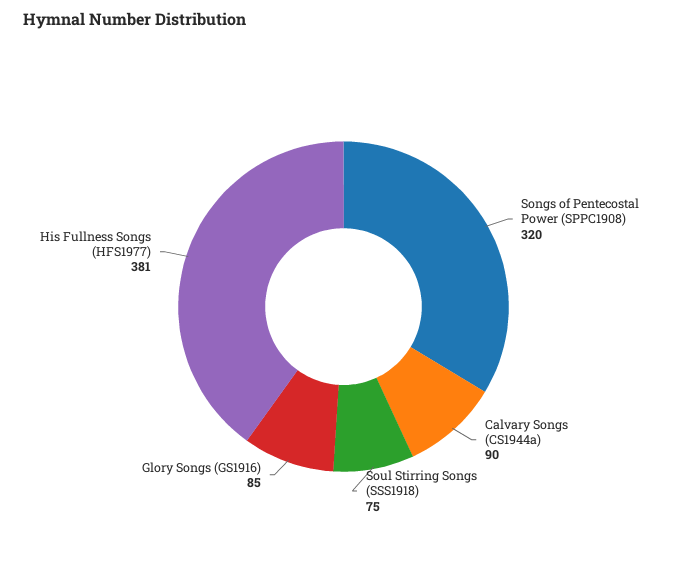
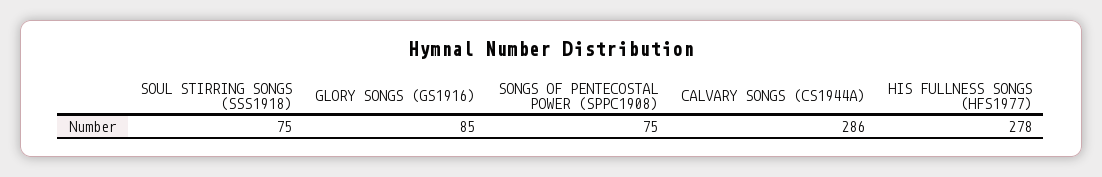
  {
-   "Songs of Pentecostal Power (SPPC1908)": 320,
+   "Songs of Pentecostal Power (SPPC1908)": 75,
-   "Calvary Songs (CS1944a)": 90,
+   "Calvary Songs (CS1944a)": 286,
    "Soul Stirring Songs (SSS1918)": 75,
    "Glory Songs (GS1916)": 85,
-   "His Fullness Songs (HFS1977)": 381
+   "His Fullness Songs (HFS1977)": 278
  }

